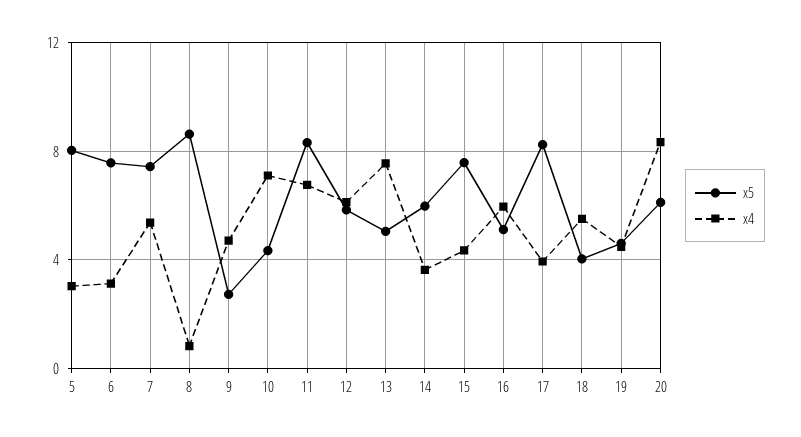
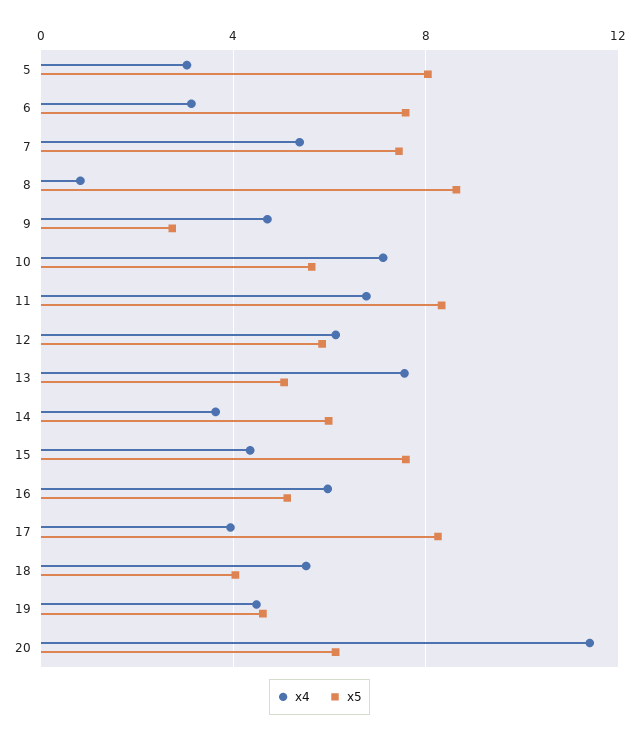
  {
    "x5": {
      "5": 8,
      "6": 7.5,
      "7": 7.5,
      "8": 8.5,
      "9": 2.5,
-     "10": 4.5,
+     "10": 5.5,
      "11": 8.5,
      "12": 6,
      "13": 5,
      "14": 6,
      "15": 7.5,
      "16": 5,
      "17": 8.5,
      "18": 4,
      "19": 4.5,
      "20": 6
    },
    "x4": {
      "5": 3,
      "6": 3,
      "7": 5.5,
      "8": 1,
      "9": 4.5,
      "10": 7,
      "11": 7,
      "12": 6,
      "13": 7.5,
      "14": 3.5,
      "15": 4.5,
      "16": 6,
      "17": 4,
      "18": 5.5,
      "19": 4.5,
-     "20": 8.5
+     "20": 11.5
    }
  }

